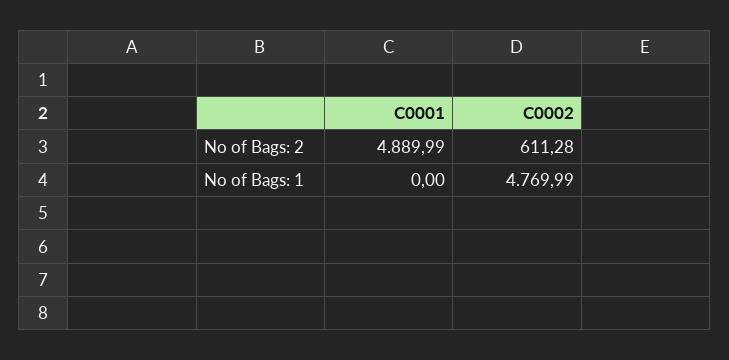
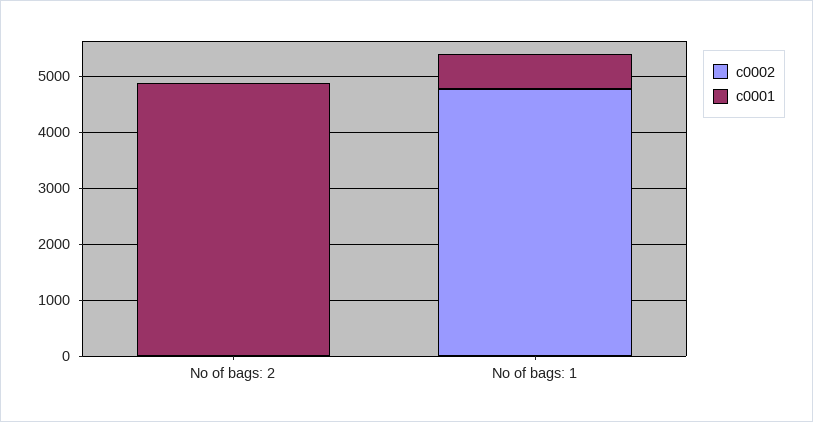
  {
    "C0001": {
      "No of Bags: 2": 4889.99,
-     "No of Bags: 1": 0
+     "No of Bags: 1": 600
    },
    "C0002": {
-     "No of Bags: 2": 611.28,
+     "No of Bags: 2": 0,
      "No of Bags: 1": 4769.99
    }
  }

